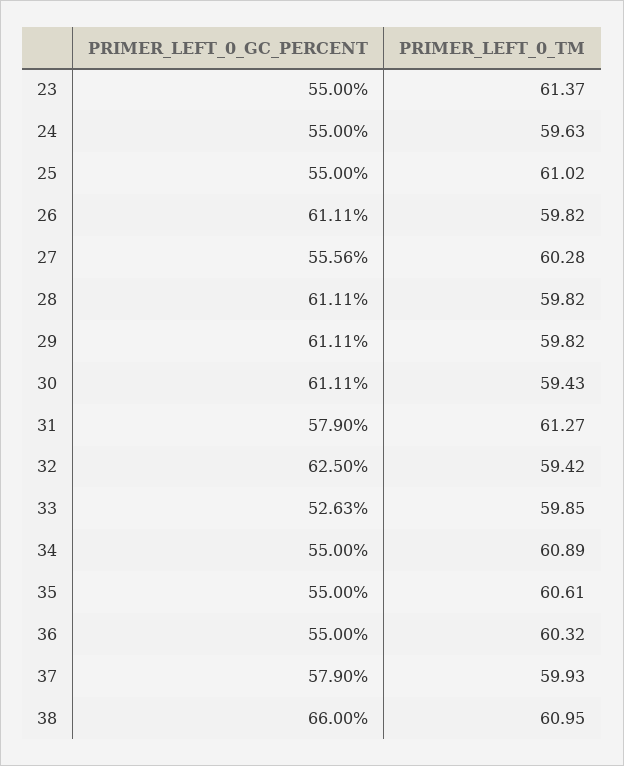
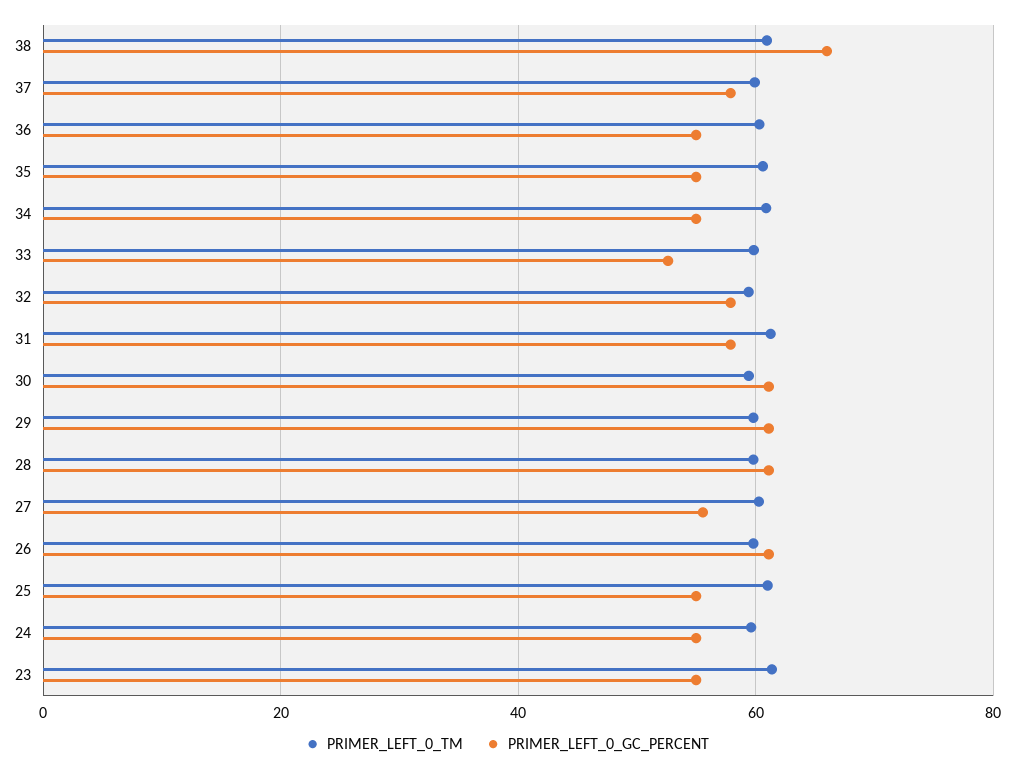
  {
    "PRIMER_LEFT_0_GC_PERCENT": {
      "23": 55,
      "24": 55,
      "25": 55,
      "26": 61.11,
      "27": 55.56,
      "28": 61.11,
      "29": 61.11,
      "30": 61.11,
      "31": 57.9,
-     "32": 62.5,
+     "32": 58,
      "33": 52.63,
      "34": 55,
      "35": 55,
      "36": 55,
      "37": 57.9,
      "38": 66
    },
    "PRIMER_LEFT_0_TM": {
      "23": 61.37,
      "24": 59.63,
      "25": 61.02,
      "26": 59.82,
      "27": 60.28,
      "28": 59.82,
      "29": 59.82,
      "30": 59.43,
      "31": 61.27,
      "32": 59.42,
      "33": 59.85,
      "34": 60.89,
      "35": 60.61,
      "36": 60.32,
      "37": 59.93,
      "38": 60.95
    }
  }

